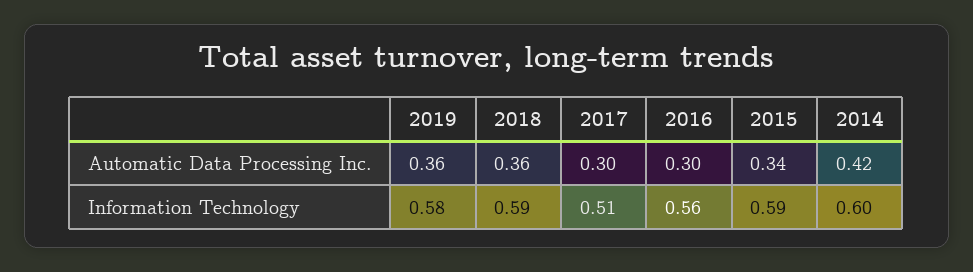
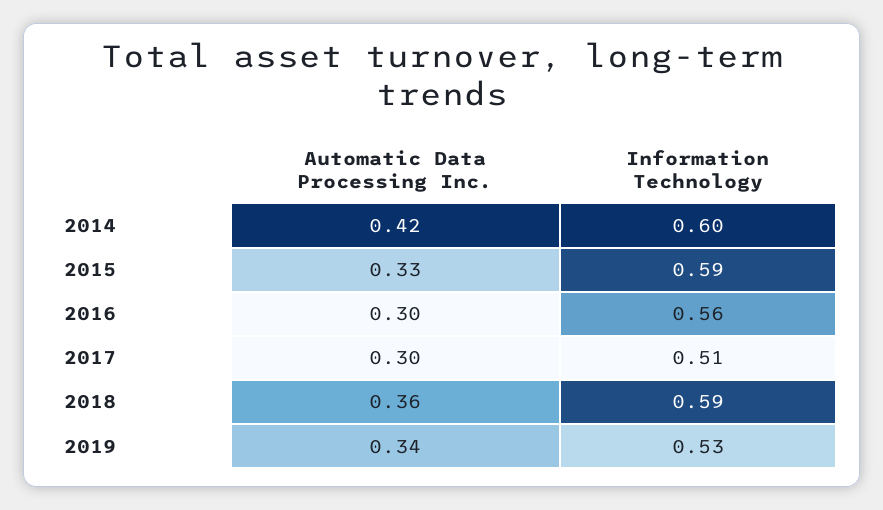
  {
    "2019": {
-     "Automatic Data Processing Inc.": 0.36,
+     "Automatic Data Processing Inc.": 0.34,
-     "Information Technology": 0.58
+     "Information Technology": 0.53
    },
    "2018": {
      "Automatic Data Processing Inc.": 0.36,
      "Information Technology": 0.59
    },
    "2017": {
      "Automatic Data Processing Inc.": 0.3,
      "Information Technology": 0.51
    },
    "2016": {
      "Automatic Data Processing Inc.": 0.3,
      "Information Technology": 0.56
    },
    "2015": {
-     "Automatic Data Processing Inc.": 0.34,
+     "Automatic Data Processing Inc.": 0.33,
      "Information Technology": 0.59
    },
    "2014": {
      "Automatic Data Processing Inc.": 0.42,
      "Information Technology": 0.6
    }
  }

